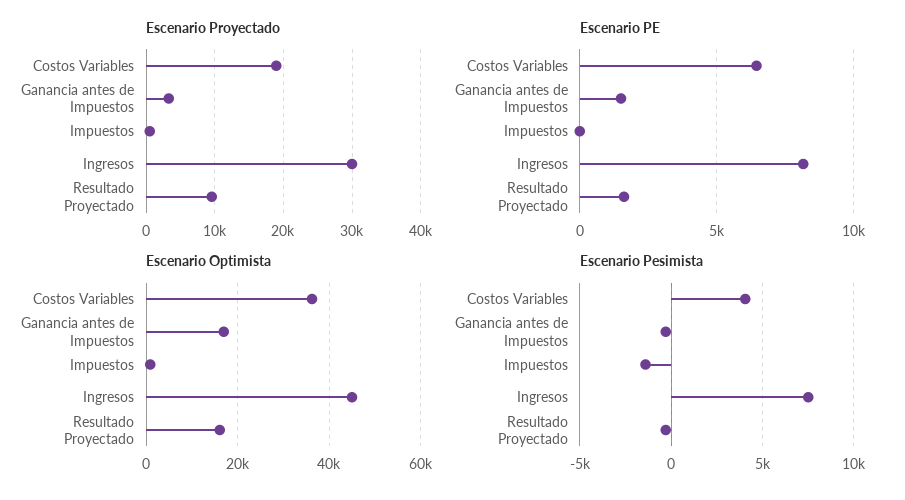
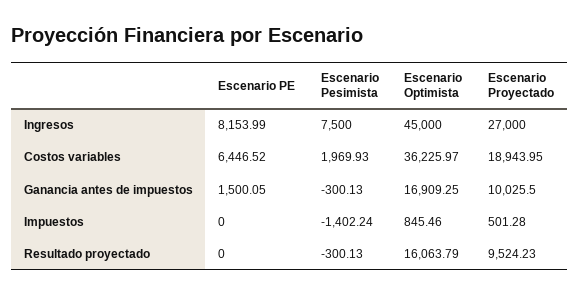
  {
    "Escenario Proyectado": {
      "Costos Variables": 18943.95,
-     "Ganancia antes de Impuestos": 3000,
+     "Ganancia antes de Impuestos": 10025.5,
      "Impuestos": 501.28,
-     "Ingresos": 30000,
+     "Ingresos": 27000,
      "Resultado Proyectado": 9524.23
    },
    "Escenario PE": {
      "Costos Variables": 6446.52,
      "Ganancia antes de Impuestos": 1500.05,
      "Impuestos": 0,
      "Ingresos": 8153.99,
-     "Resultado Proyectado": 1500
+     "Resultado Proyectado": 0
    },
    "Escenario Optimista": {
      "Costos Variables": 36225.97,
      "Ganancia antes de Impuestos": 16909.25,
      "Impuestos": 845.46,
      "Ingresos": 45000,
      "Resultado Proyectado": 16063.79
    },
    "Escenario Pesimista": {
-     "Costos Variables": 4000,
+     "Costos Variables": 1969.93,
      "Ganancia antes de Impuestos": -300.13,
      "Impuestos": -1402.24,
      "Ingresos": 7500,
      "Resultado Proyectado": -300.13
    }
  }

